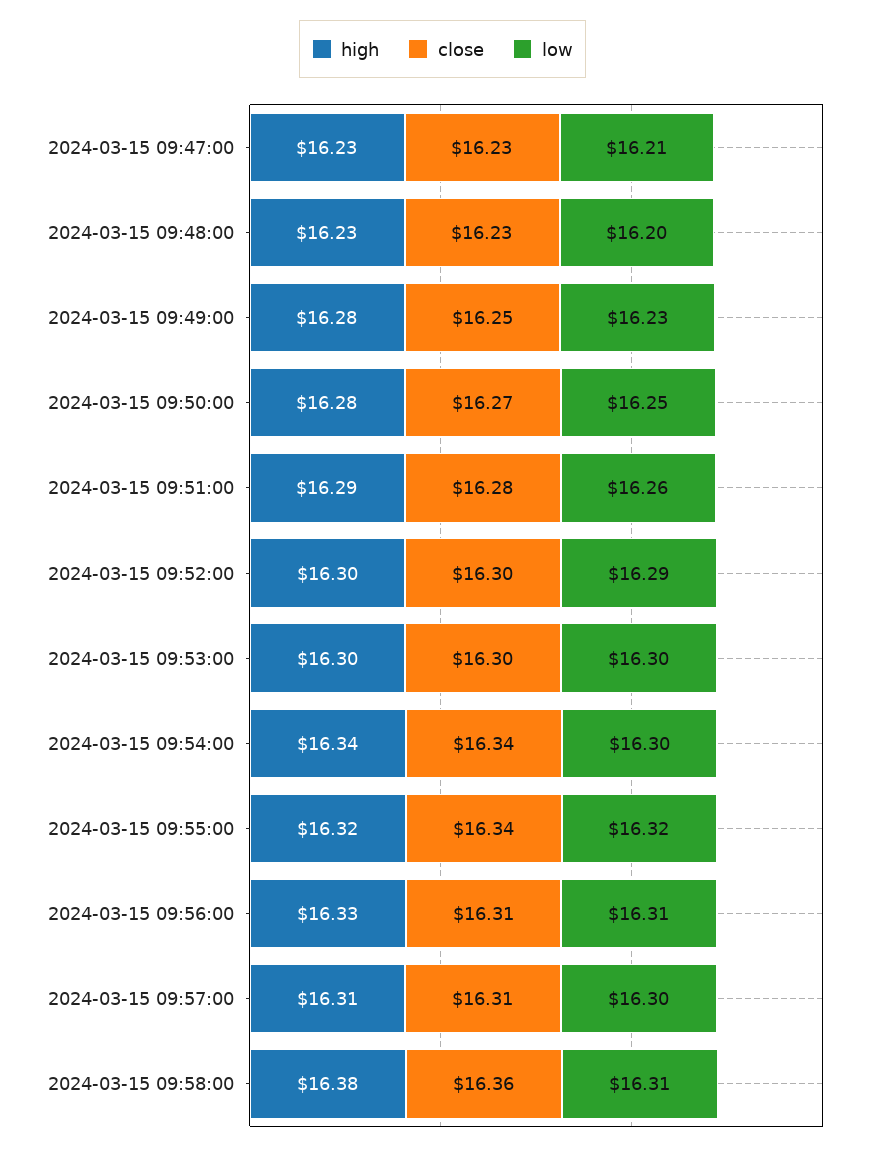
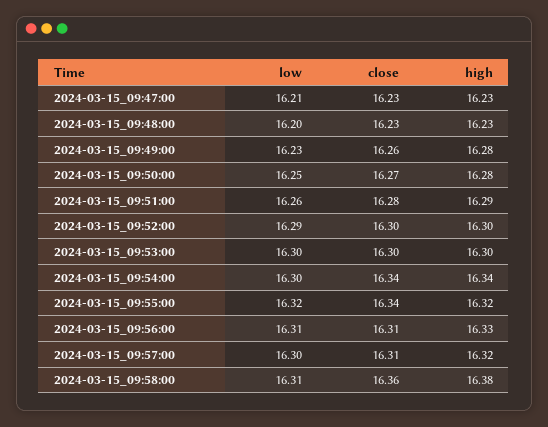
  {
    "high": {
      "2024-03-15 09:47:00": 16.23,
      "2024-03-15 09:48:00": 16.23,
      "2024-03-15 09:49:00": 16.28,
      "2024-03-15 09:50:00": 16.28,
      "2024-03-15 09:51:00": 16.29,
      "2024-03-15 09:52:00": 16.3,
      "2024-03-15 09:53:00": 16.3,
      "2024-03-15 09:54:00": 16.34,
      "2024-03-15 09:55:00": 16.32,
      "2024-03-15 09:56:00": 16.33,
-     "2024-03-15 09:57:00": 16.31,
+     "2024-03-15 09:57:00": 16.32,
      "2024-03-15 09:58:00": 16.38
    },
    "close": {
      "2024-03-15 09:47:00": 16.23,
      "2024-03-15 09:48:00": 16.23,
-     "2024-03-15 09:49:00": 16.25,
+     "2024-03-15 09:49:00": 16.26,
      "2024-03-15 09:50:00": 16.27,
      "2024-03-15 09:51:00": 16.28,
      "2024-03-15 09:52:00": 16.3,
      "2024-03-15 09:53:00": 16.3,
      "2024-03-15 09:54:00": 16.34,
      "2024-03-15 09:55:00": 16.34,
      "2024-03-15 09:56:00": 16.31,
      "2024-03-15 09:57:00": 16.31,
      "2024-03-15 09:58:00": 16.36
    },
    "low": {
      "2024-03-15 09:47:00": 16.21,
      "2024-03-15 09:48:00": 16.2,
      "2024-03-15 09:49:00": 16.23,
      "2024-03-15 09:50:00": 16.25,
      "2024-03-15 09:51:00": 16.26,
      "2024-03-15 09:52:00": 16.29,
      "2024-03-15 09:53:00": 16.3,
      "2024-03-15 09:54:00": 16.3,
      "2024-03-15 09:55:00": 16.32,
      "2024-03-15 09:56:00": 16.31,
      "2024-03-15 09:57:00": 16.3,
      "2024-03-15 09:58:00": 16.31
    }
  }

